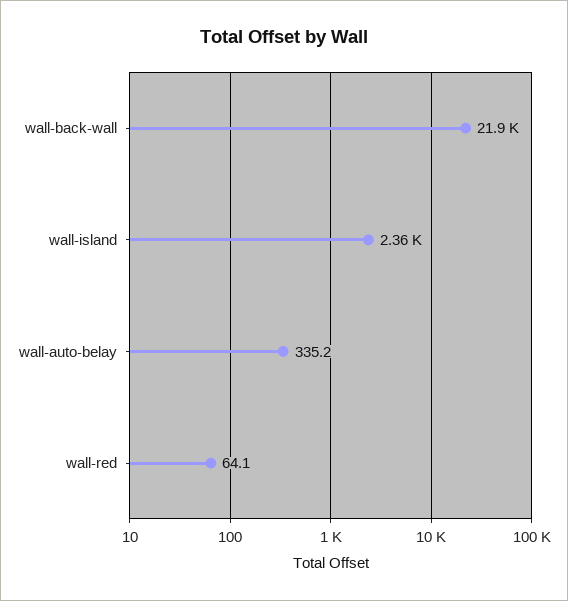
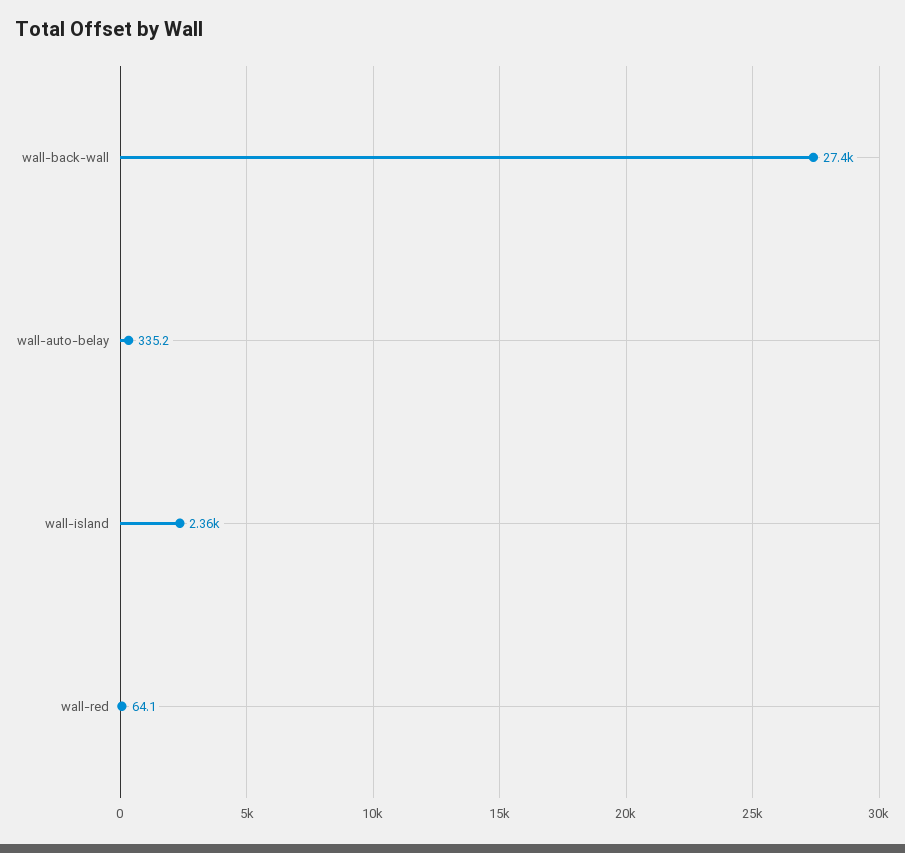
  {
-   "wall-back-wall": 21900,
+   "wall-back-wall": 27400,
    "wall-island": 2360,
    "wall-auto-belay": 335.2,
    "wall-red": 64.1
  }

